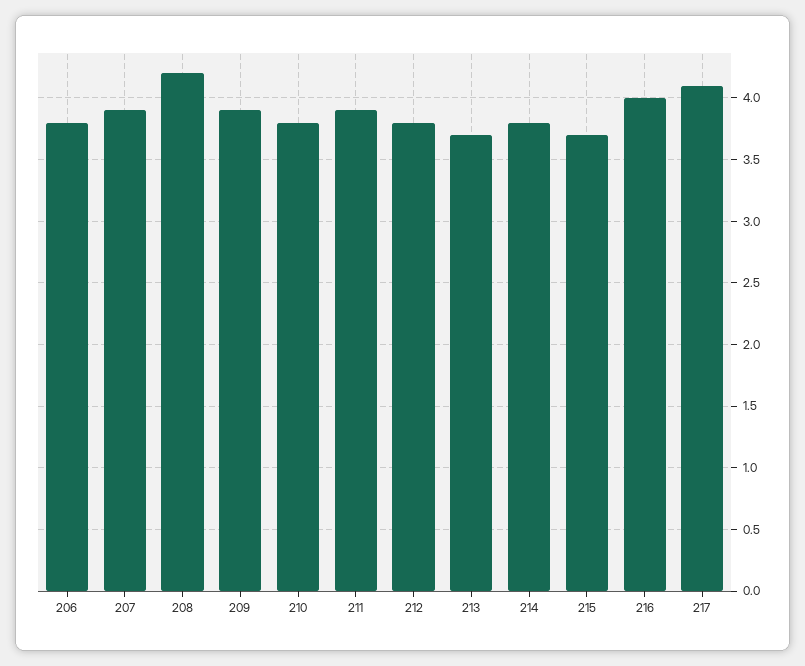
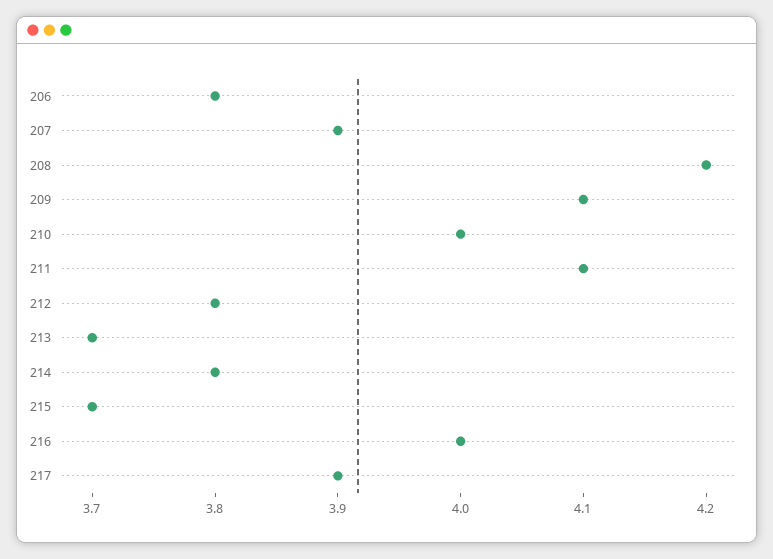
  {
    "206": 3.8,
    "207": 3.9,
    "208": 4.2,
-   "209": 3.9,
+   "209": 4.1,
-   "210": 3.8,
+   "210": 4,
-   "211": 3.9,
+   "211": 4.1,
    "212": 3.8,
    "213": 3.7,
    "214": 3.8,
    "215": 3.7,
    "216": 4,
-   "217": 4.1
+   "217": 3.9
  }

